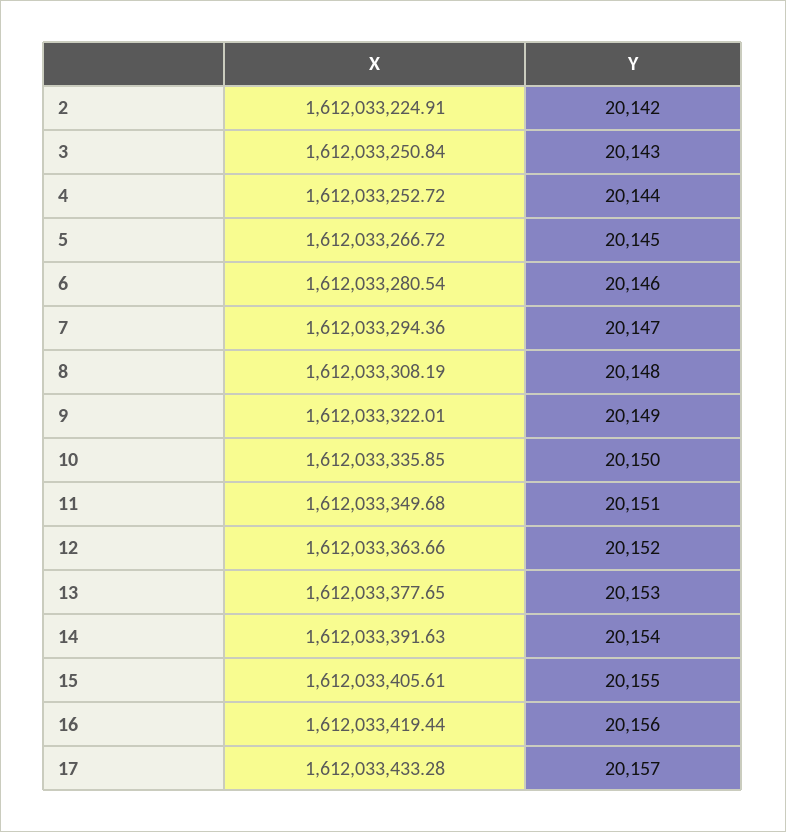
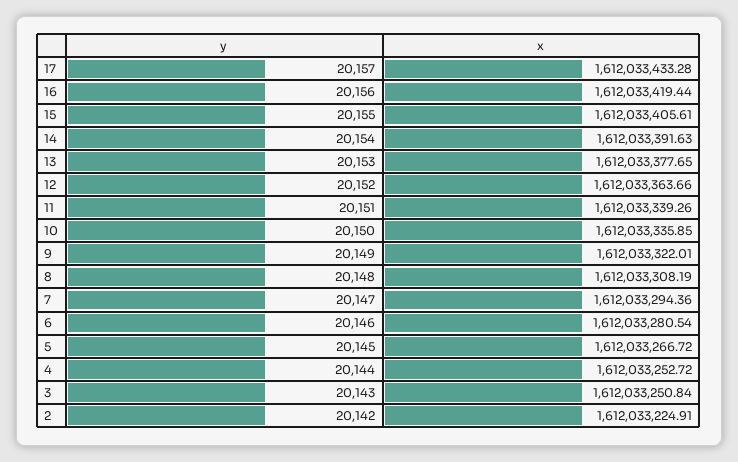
  {
    "X": {
      "2": 1612033224.91,
      "3": 1612033250.84,
      "4": 1612033252.72,
      "5": 1612033266.72,
      "6": 1612033280.54,
      "7": 1612033294.36,
      "8": 1612033308.19,
      "9": 1612033322.01,
      "10": 1612033335.85,
-     "11": 1612033349.68,
+     "11": 1612033339.26,
      "12": 1612033363.66,
      "13": 1612033377.65,
      "14": 1612033391.63,
      "15": 1612033405.61,
      "16": 1612033419.44,
      "17": 1612033433.28
    },
    "Y": {
      "2": 20142,
      "3": 20143,
      "4": 20144,
      "5": 20145,
      "6": 20146,
      "7": 20147,
      "8": 20148,
      "9": 20149,
      "10": 20150,
      "11": 20151,
      "12": 20152,
      "13": 20153,
      "14": 20154,
      "15": 20155,
      "16": 20156,
      "17": 20157
    }
  }

